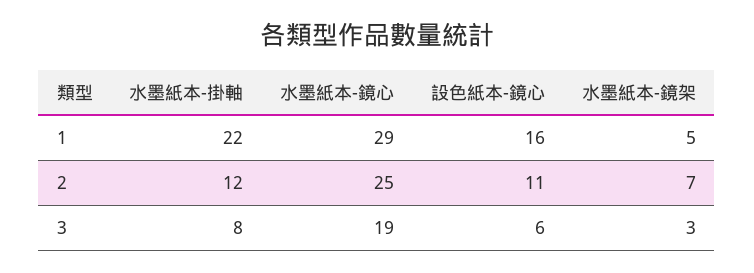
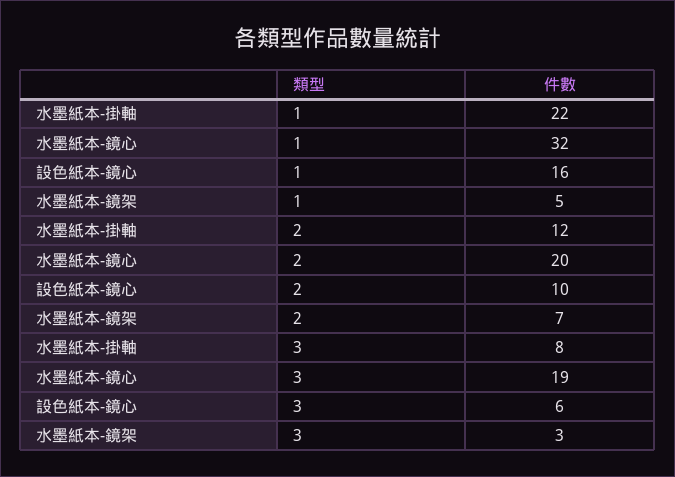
  {
    "水墨紙本-掛軸": {
      "1": 22,
      "2": 12,
      "3": 8
    },
    "水墨紙本-鏡心": {
-     "1": 29,
+     "1": 32,
-     "2": 25,
+     "2": 20,
      "3": 19
    },
    "設色紙本-鏡心": {
      "1": 16,
-     "2": 11,
+     "2": 10,
      "3": 6
    },
    "水墨紙本-鏡架": {
      "1": 5,
      "2": 7,
      "3": 3
    }
  }

